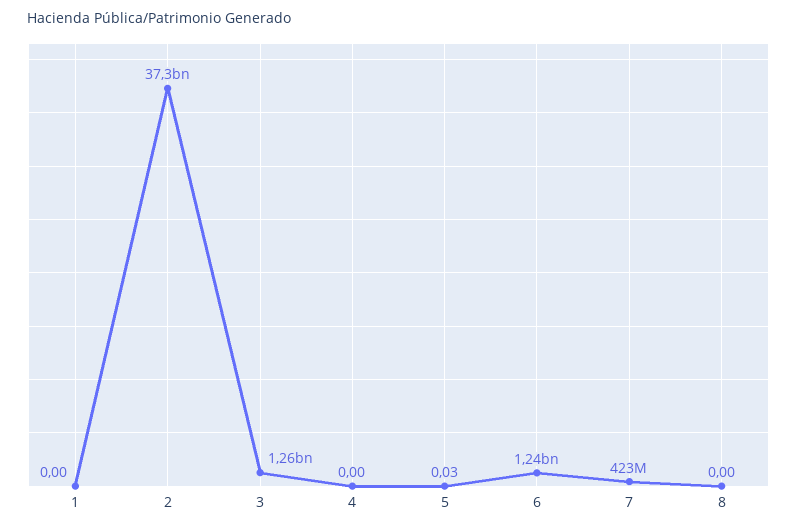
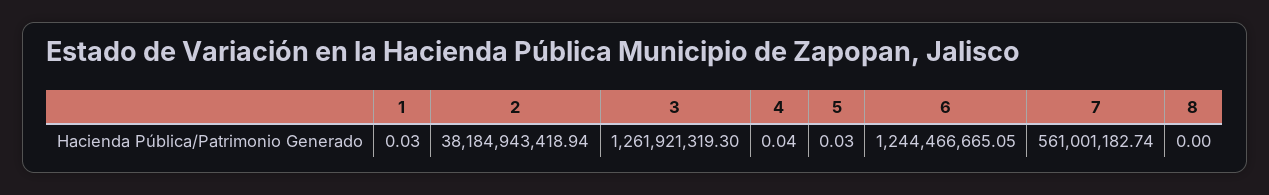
  {
-   "1": 0,
+   "1": 0.03,
-   "2": 37300000000,
+   "2": 38184943418.94,
    "3": 1261921319.3,
-   "4": 0,
+   "4": 0.04,
    "5": 0.03,
    "6": 1244466665.05,
-   "7": 423000000,
+   "7": 561001182.74,
    "8": 0
  }

